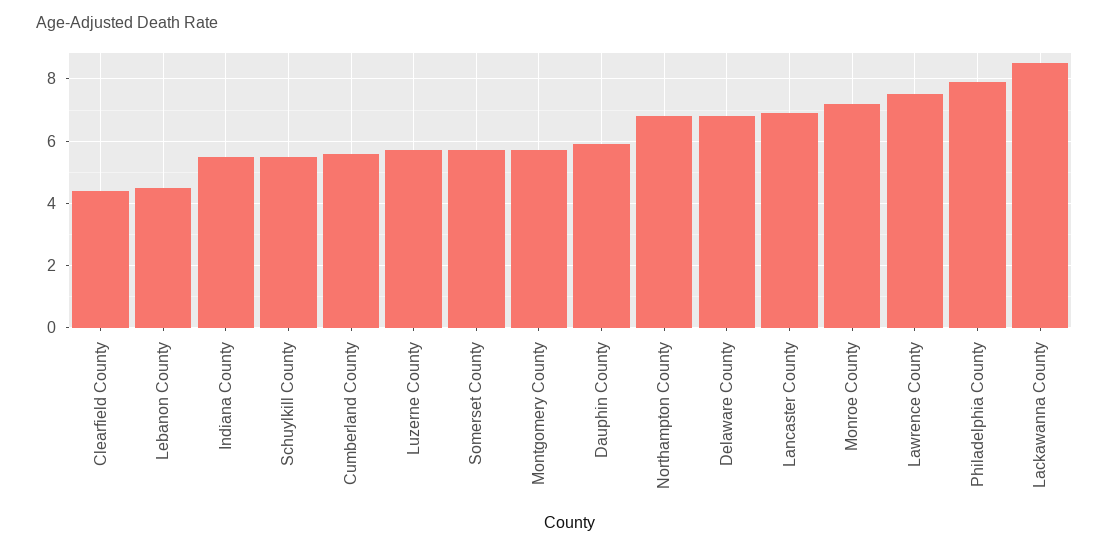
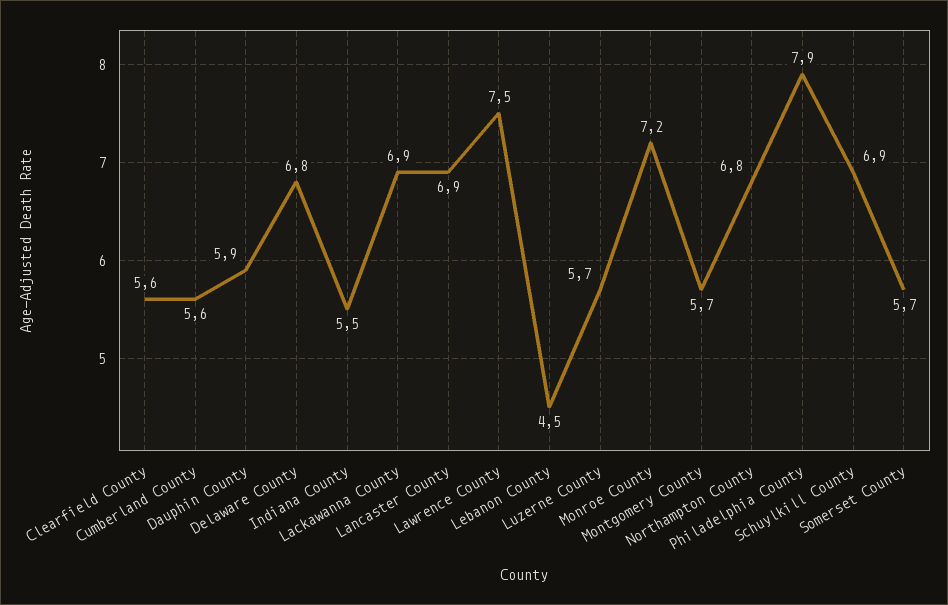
  {
-   "Clearfield County": 4.5,
+   "Clearfield County": 5.6,
    "Lebanon County": 4.5,
    "Indiana County": 5.5,
-   "Schuylkill County": 5.5,
+   "Schuylkill County": 6.9,
    "Cumberland County": 5.6,
    "Luzerne County": 5.7,
    "Somerset County": 5.7,
    "Montgomery County": 5.7,
    "Dauphin County": 5.9,
    "Northampton County": 6.8,
    "Delaware County": 6.8,
    "Lancaster County": 6.9,
    "Monroe County": 7.2,
    "Lawrence County": 7.5,
    "Philadelphia County": 7.9,
-   "Lackawanna County": 8.5
+   "Lackawanna County": 6.9
  }

